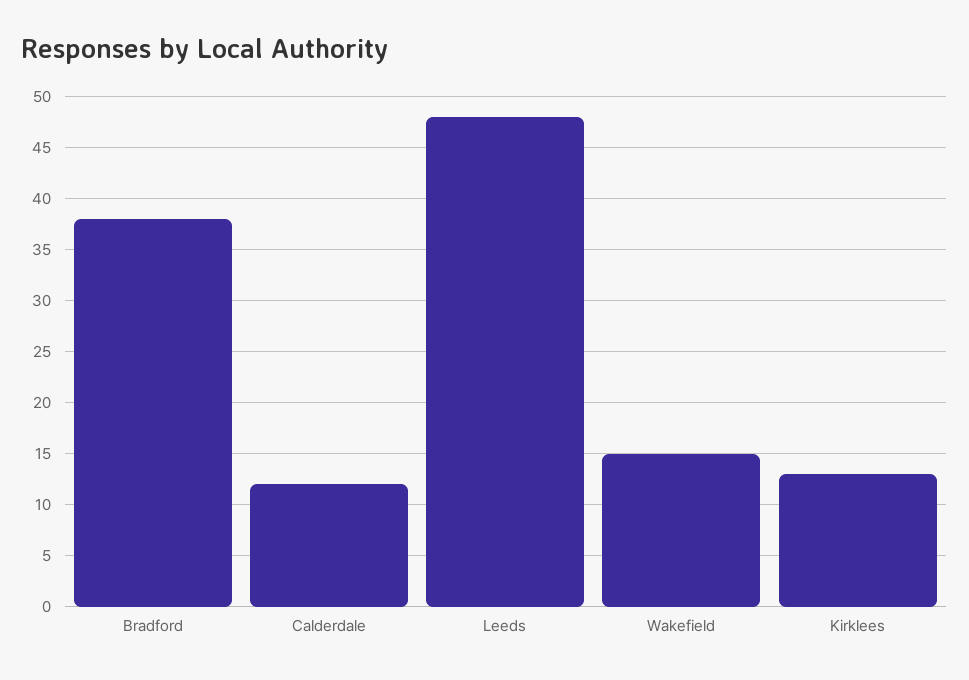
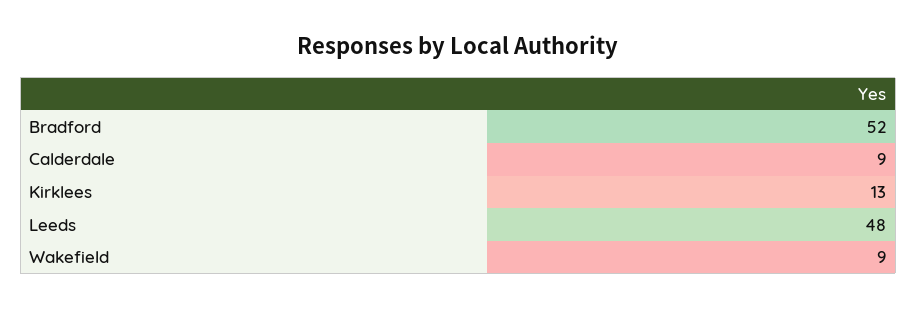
  {
-   "Bradford": 38,
+   "Bradford": 52,
-   "Calderdale": 12,
+   "Calderdale": 9,
    "Leeds": 48,
-   "Wakefield": 15,
+   "Wakefield": 9,
    "Kirklees": 13
  }

